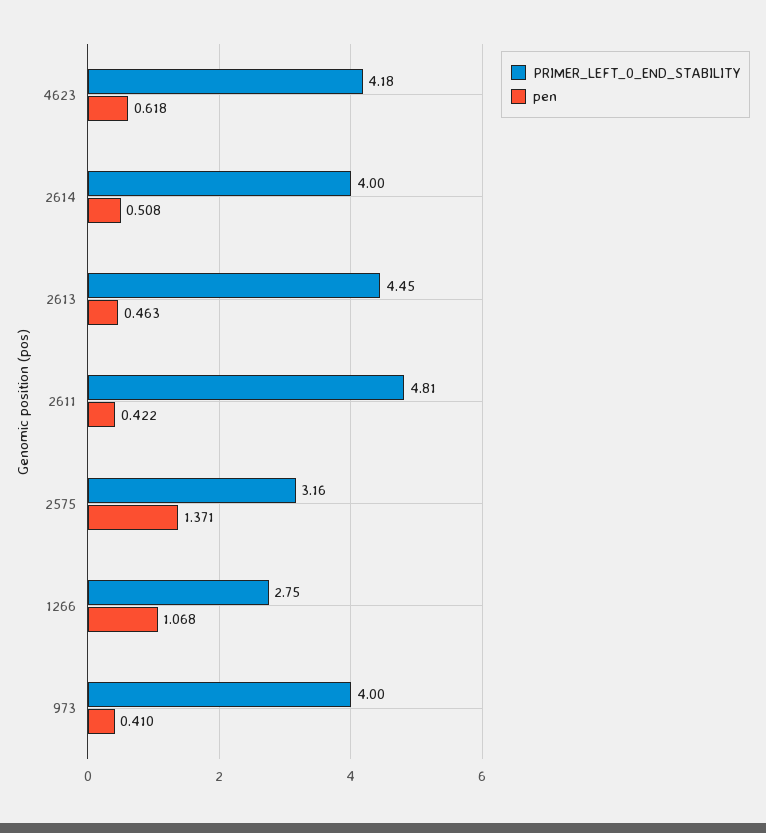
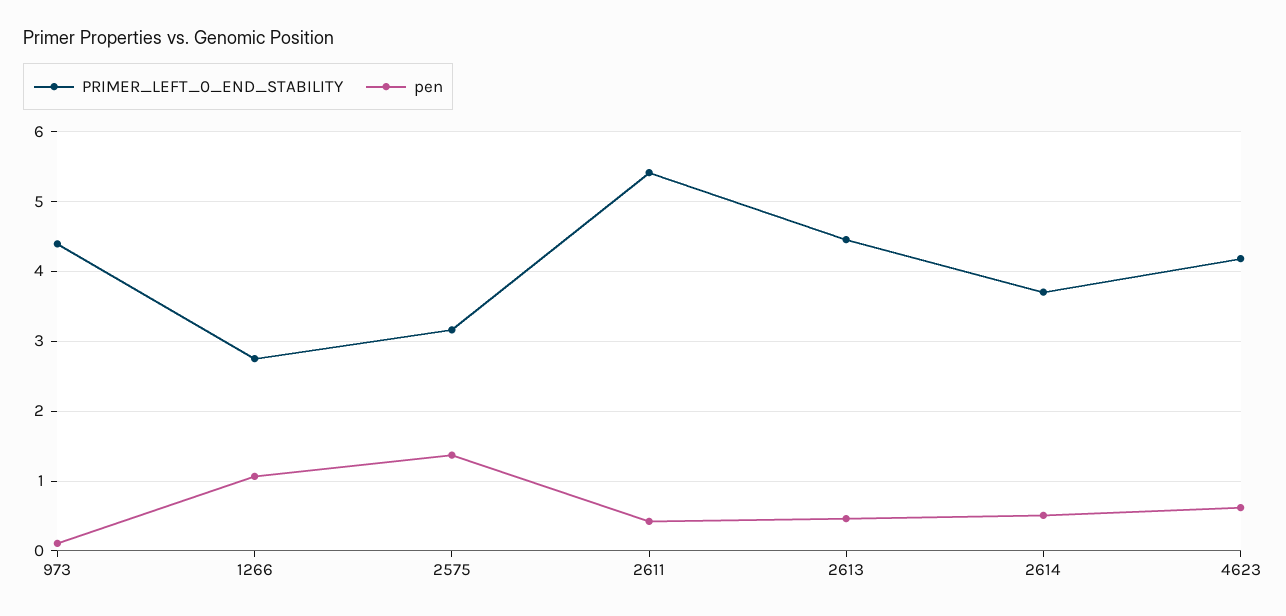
  {
    "PRIMER_LEFT_0_END_STABILITY": {
      "4623": 4.18,
-     "2614": 4,
+     "2614": 3.7,
      "2613": 4.45,
-     "2611": 4.81,
+     "2611": 5.4,
      "2575": 3.16,
      "1266": 2.75,
-     "973": 4
+     "973": 4.4
    },
    "pen": {
      "4623": 0.618,
      "2614": 0.508,
      "2613": 0.463,
      "2611": 0.422,
      "2575": 1.371,
      "1266": 1.068,
-     "973": 0.41
+     "973": 0.1
    }
  }

